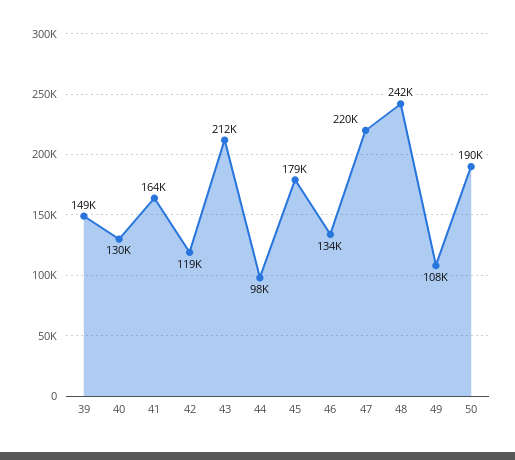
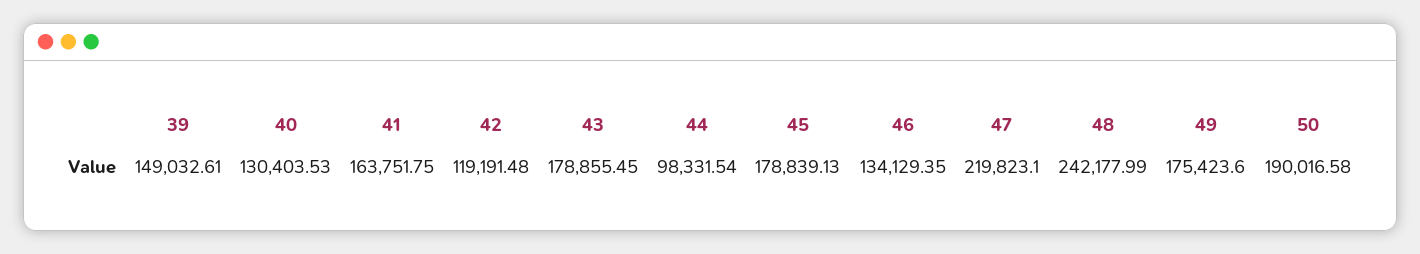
  {
    "39": 149032.61,
    "40": 130403.53,
    "41": 163751.75,
    "42": 119191.48,
-   "43": 212000,
+   "43": 178855.45,
    "44": 98331.54,
    "45": 178839.13,
    "46": 134129.35,
    "47": 219823.1,
    "48": 242177.99,
-   "49": 108000,
+   "49": 175423.6,
    "50": 190016.58
  }

